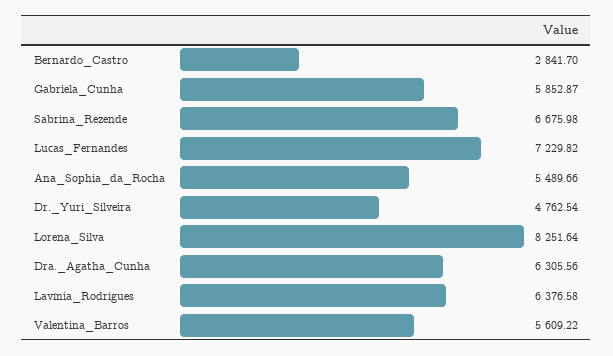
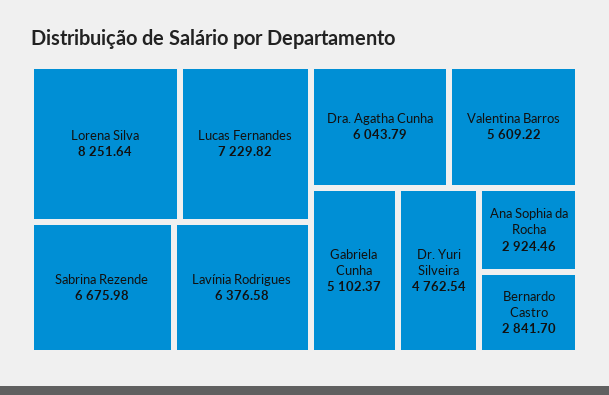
  {
    "Bernardo_Castro": 2841.7,
-   "Gabriela_Cunha": 5852.87,
+   "Gabriela_Cunha": 5102.37,
    "Sabrina_Rezende": 6675.98,
    "Lucas_Fernandes": 7229.82,
-   "Ana_Sophia_da_Rocha": 5489.66,
+   "Ana_Sophia_da_Rocha": 2924.46,
    "Dr._Yuri_Silveira": 4762.54,
    "Lorena_Silva": 8251.64,
-   "Dra._Agatha_Cunha": 6305.56,
+   "Dra._Agatha_Cunha": 6043.79,
    "Lavínia_Rodrigues": 6376.58,
    "Valentina_Barros": 5609.22
  }

